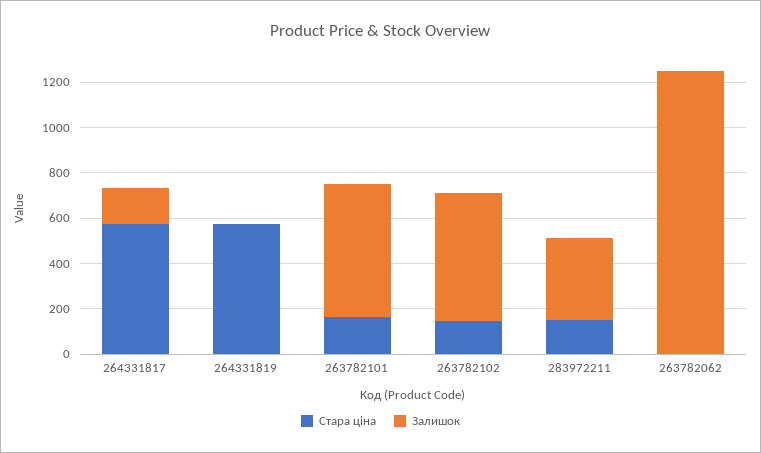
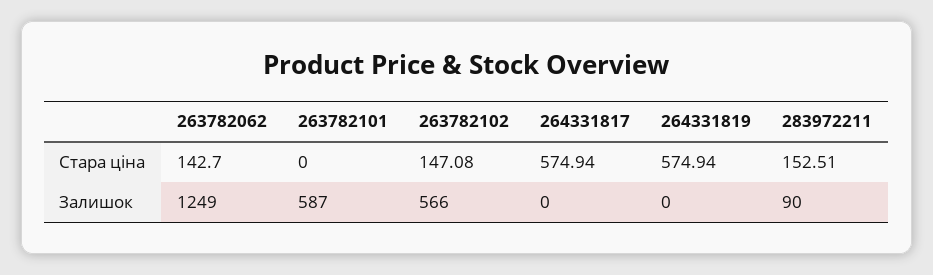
  {
    "Стара ціна": {
      "264331817": 574.94,
      "264331819": 574.94,
-     "263782101": 150,
+     "263782101": 0,
      "263782102": 147.08,
      "283972211": 152.51,
-     "263782062": 0
+     "263782062": 142.7
    },
    "Залишок": {
-     "264331817": 150,
+     "264331817": 0,
      "264331819": 0,
      "263782101": 587,
      "263782102": 566,
-     "283972211": 350,
+     "283972211": 90,
      "263782062": 1249
    }
  }

